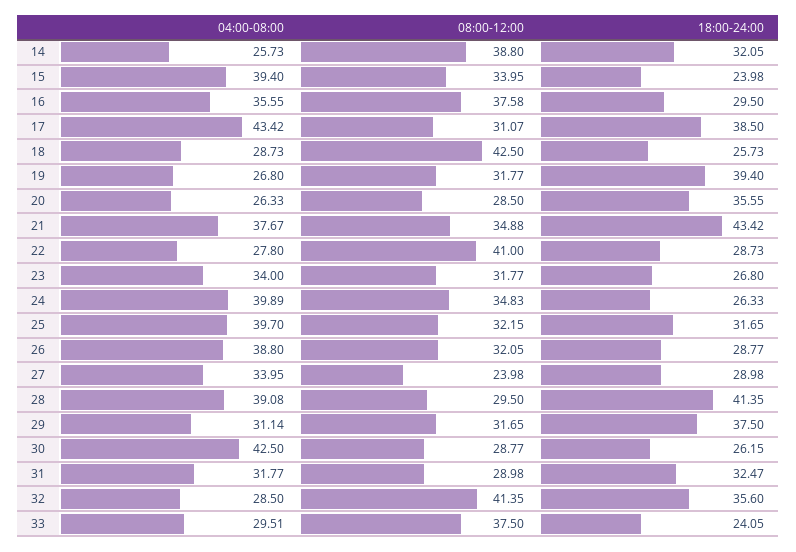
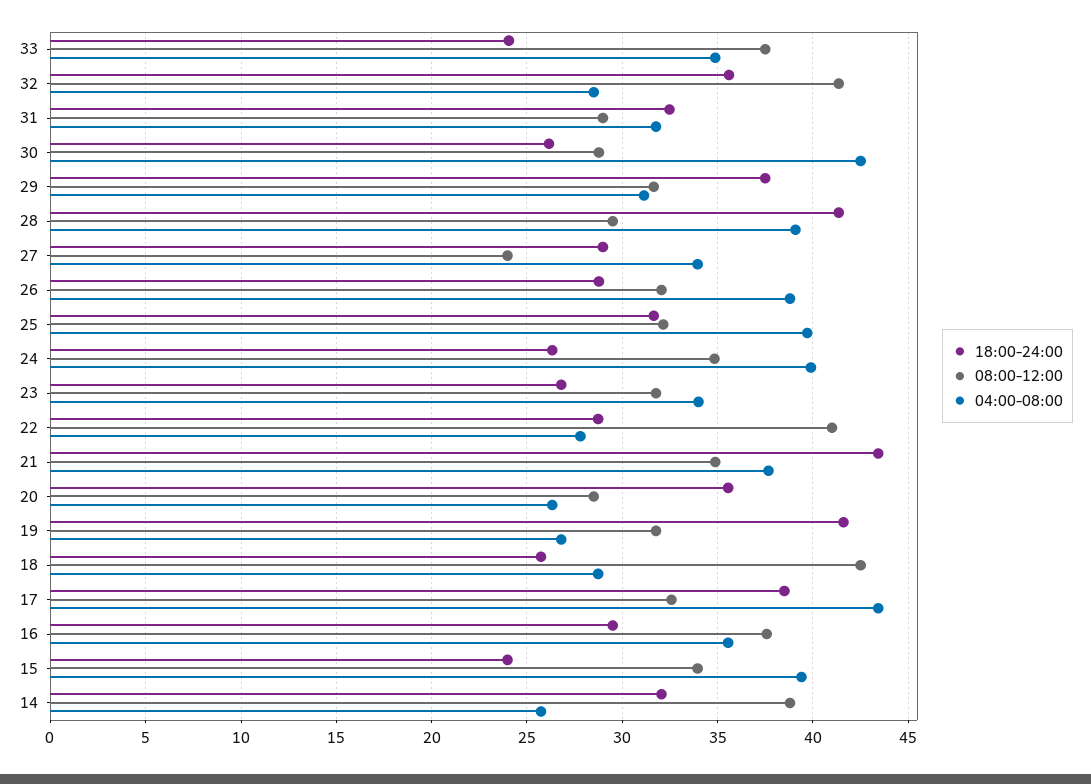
  {
    "04:00-08:00": {
      "14": 25.73,
      "15": 39.4,
      "16": 35.55,
      "17": 43.42,
      "18": 28.73,
      "19": 26.8,
      "20": 26.33,
      "21": 37.67,
      "22": 27.8,
      "23": 34,
      "24": 39.89,
      "25": 39.7,
      "26": 38.8,
      "27": 33.95,
      "28": 39.08,
      "29": 31.14,
      "30": 42.5,
      "31": 31.77,
      "32": 28.5,
-     "33": 29.51
+     "33": 35
    },
    "08:00-12:00": {
      "14": 38.8,
      "15": 33.95,
      "16": 37.58,
-     "17": 31.07,
+     "17": 32.5,
      "18": 42.5,
      "19": 31.77,
      "20": 28.5,
      "21": 34.88,
      "22": 41,
      "23": 31.77,
      "24": 34.83,
      "25": 32.15,
      "26": 32.05,
      "27": 23.98,
      "28": 29.5,
      "29": 31.65,
      "30": 28.77,
      "31": 28.98,
      "32": 41.35,
      "33": 37.5
    },
    "18:00-24:00": {
      "14": 32.05,
      "15": 23.98,
      "16": 29.5,
      "17": 38.5,
      "18": 25.73,
-     "19": 39.4,
+     "19": 41.5,
      "20": 35.55,
      "21": 43.42,
      "22": 28.73,
      "23": 26.8,
      "24": 26.33,
      "25": 31.65,
      "26": 28.77,
      "27": 28.98,
      "28": 41.35,
      "29": 37.5,
      "30": 26.15,
      "31": 32.47,
      "32": 35.6,
      "33": 24.05
    }
  }

